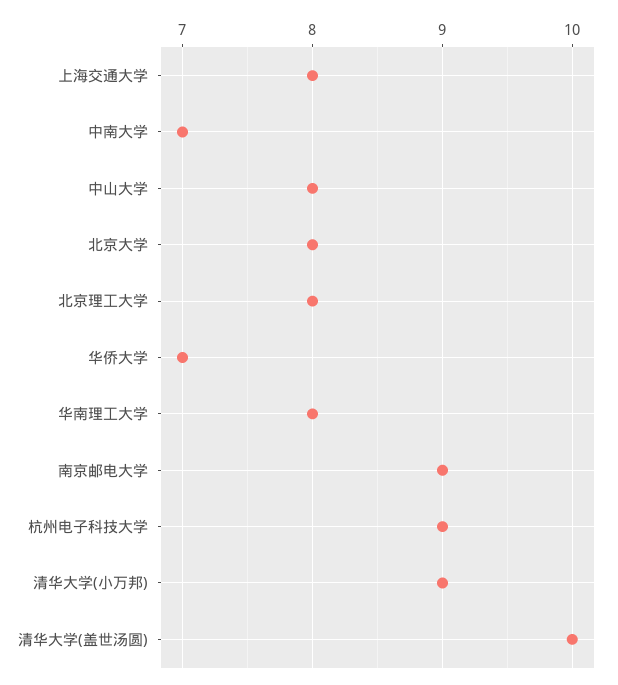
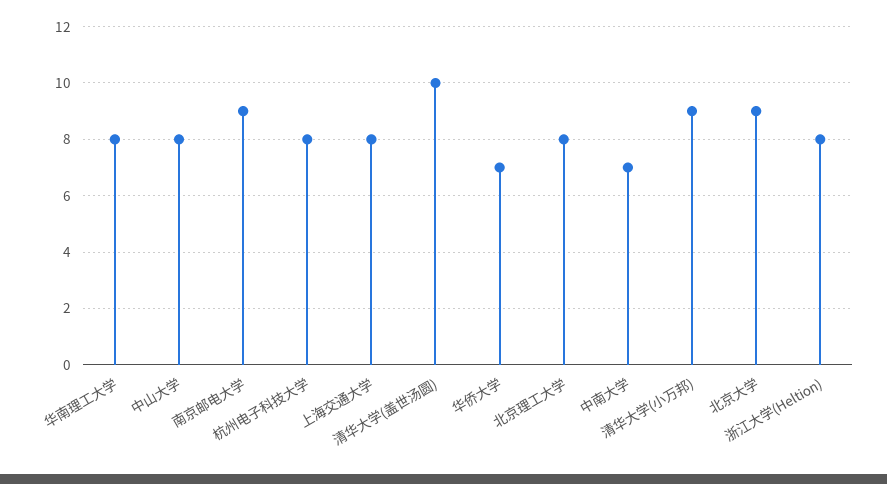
  {
    "上海交通大学": 8,
    "中南大学": 7,
    "中山大学": 8,
-   "北京大学": 8,
+   "北京大学": 9,
    "北京理工大学": 8,
    "华侨大学": 7,
    "华南理工大学": 8,
    "南京邮电大学": 9,
-   "杭州电子科技大学": 9,
+   "杭州电子科技大学": 8,
    "清华大学(小万邦)": 9,
-   "清华大学(盖世汤圆)": 10
+   "清华大学(盖世汤圆)": 10,
+   "浙江大学(Heltion)": 8
  }

